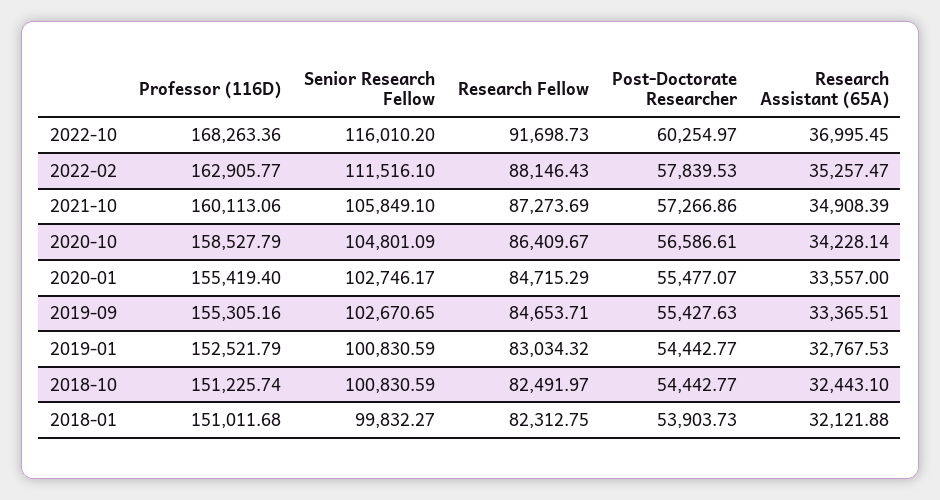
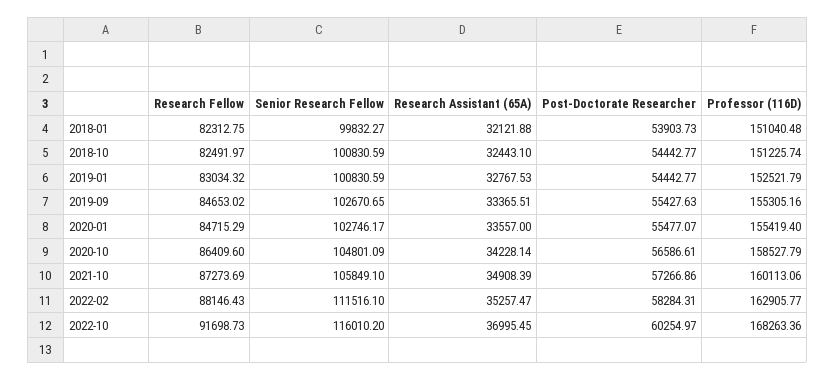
  {
    "Professor (116D)": {
      "2022-10": 168263.36,
      "2022-02": 162905.77,
      "2021-10": 160113.06,
      "2020-10": 158527.79,
      "2020-01": 155419.4,
      "2019-09": 155305.16,
      "2019-01": 152521.79,
      "2018-10": 151225.74,
-     "2018-01": 151011.68
+     "2018-01": 151040.48
    },
    "Senior Research Fellow": {
      "2022-10": 116010.2,
      "2022-02": 111516.1,
      "2021-10": 105849.1,
      "2020-10": 104801.09,
      "2020-01": 102746.17,
      "2019-09": 102670.65,
      "2019-01": 100830.59,
      "2018-10": 100830.59,
      "2018-01": 99832.27
    },
    "Research Fellow": {
      "2022-10": 91698.73,
      "2022-02": 88146.43,
      "2021-10": 87273.69,
-     "2020-10": 86409.67,
+     "2020-10": 86409.6,
      "2020-01": 84715.29,
-     "2019-09": 84653.71,
+     "2019-09": 84653.02,
      "2019-01": 83034.32,
      "2018-10": 82491.97,
      "2018-01": 82312.75
    },
    "Post-Doctorate Researcher": {
      "2022-10": 60254.97,
-     "2022-02": 57839.53,
+     "2022-02": 58284.31,
      "2021-10": 57266.86,
      "2020-10": 56586.61,
      "2020-01": 55477.07,
      "2019-09": 55427.63,
      "2019-01": 54442.77,
      "2018-10": 54442.77,
      "2018-01": 53903.73
    },
    "Research Assistant (65A)": {
      "2022-10": 36995.45,
      "2022-02": 35257.47,
      "2021-10": 34908.39,
      "2020-10": 34228.14,
      "2020-01": 33557,
      "2019-09": 33365.51,
      "2019-01": 32767.53,
      "2018-10": 32443.1,
      "2018-01": 32121.88
    }
  }

